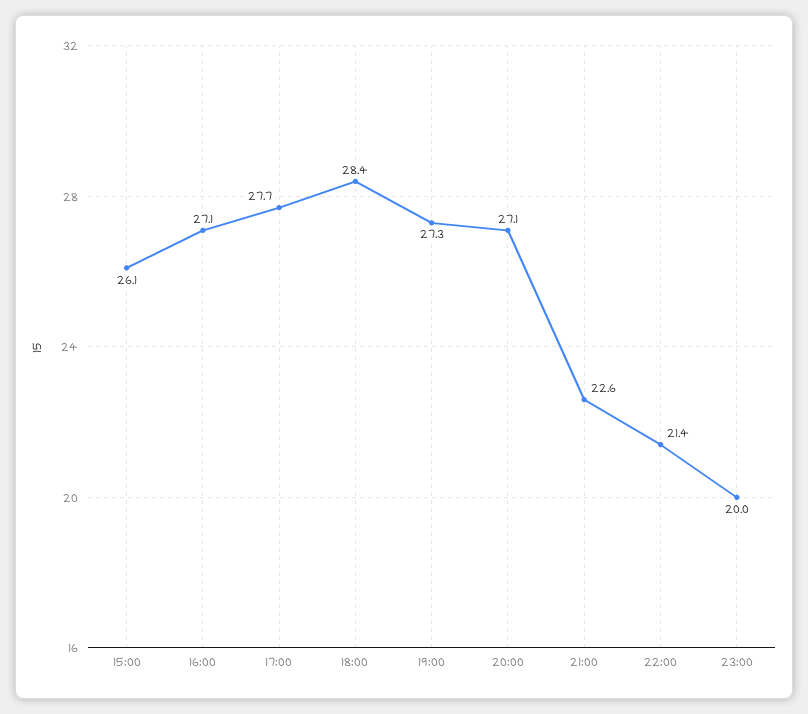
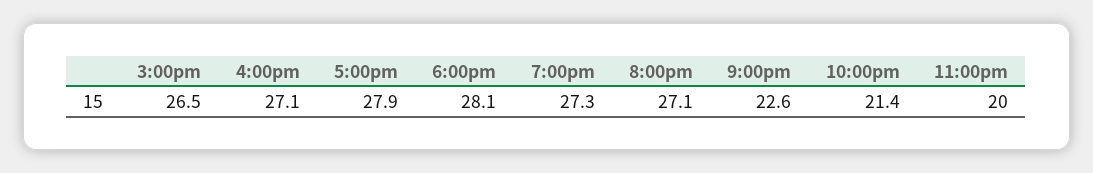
  {
-   "15:00": 26.1,
+   "15:00": 26.5,
    "16:00": 27.1,
-   "17:00": 27.7,
+   "17:00": 27.9,
-   "18:00": 28.4,
+   "18:00": 28.1,
    "19:00": 27.3,
    "20:00": 27.1,
    "21:00": 22.6,
    "22:00": 21.4,
    "23:00": 20
  }

